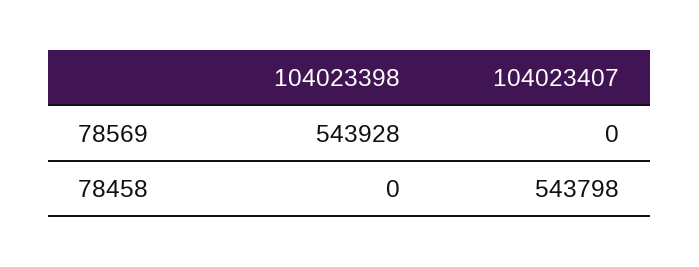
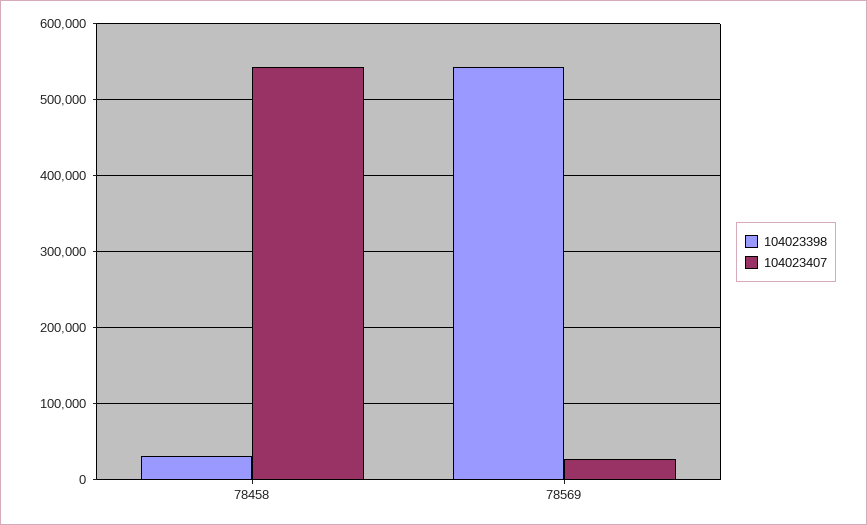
  {
    "104023398": {
      "78569": 543928,
-     "78458": 0
+     "78458": 30000
    },
    "104023407": {
-     "78569": 0,
+     "78569": 30000,
      "78458": 543798
    }
  }

